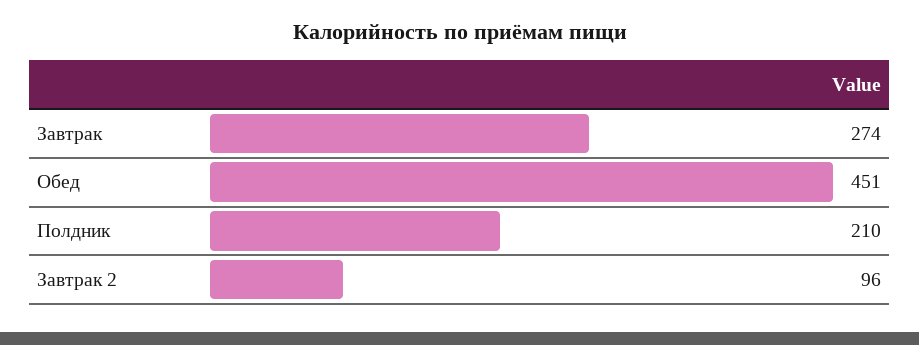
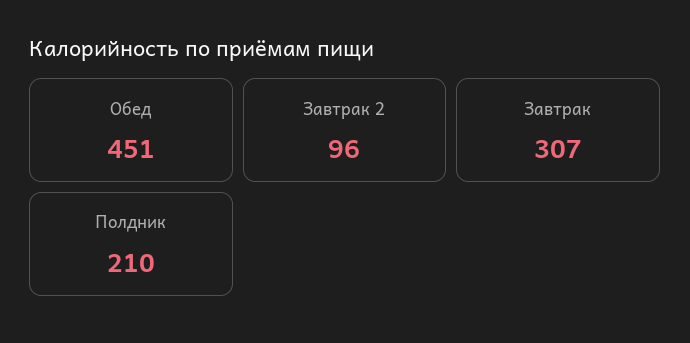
  {
-   "Завтрак": 274,
+   "Завтрак": 307,
    "Обед": 451,
    "Полдник": 210,
    "Завтрак 2": 96
  }

